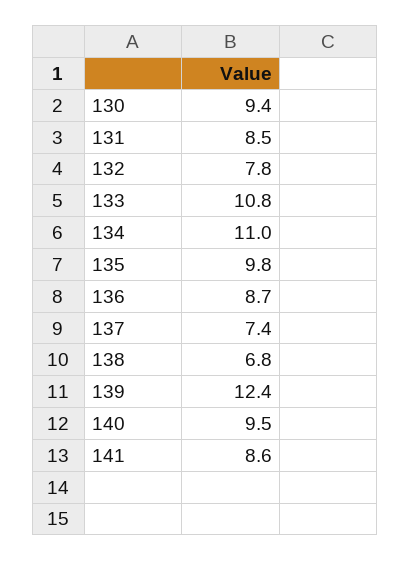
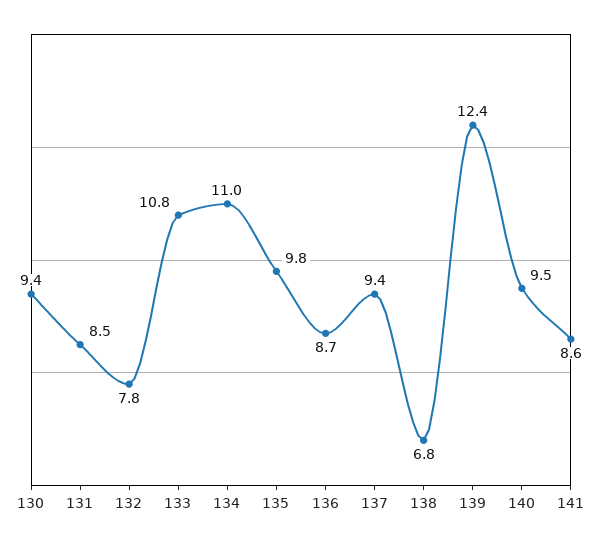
  {
    "130": 9.4,
    "131": 8.5,
    "132": 7.8,
    "133": 10.8,
    "134": 11,
    "135": 9.8,
    "136": 8.7,
-   "137": 7.4,
+   "137": 9.4,
    "138": 6.8,
    "139": 12.4,
    "140": 9.5,
    "141": 8.6
  }

